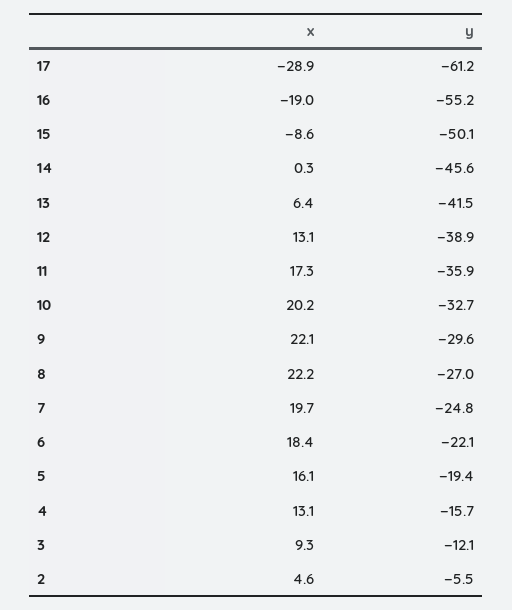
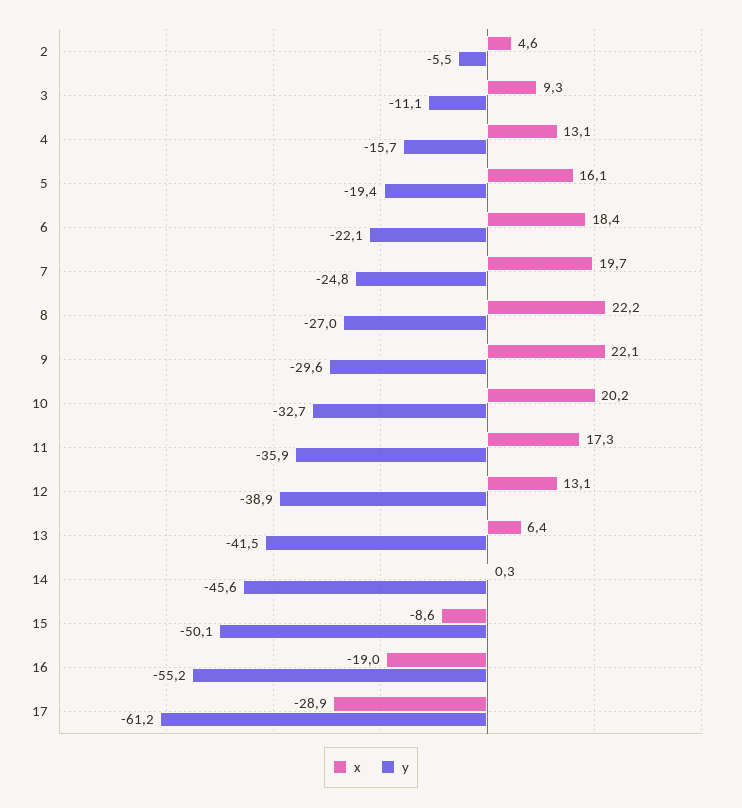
  {
    "x": {
      "17": -28.9,
      "16": -19,
      "15": -8.6,
      "14": 0.3,
      "13": 6.4,
      "12": 13.1,
      "11": 17.3,
      "10": 20.2,
      "9": 22.1,
      "8": 22.2,
      "7": 19.7,
      "6": 18.4,
      "5": 16.1,
      "4": 13.1,
      "3": 9.3,
      "2": 4.6
    },
    "y": {
      "17": -61.2,
      "16": -55.2,
      "15": -50.1,
      "14": -45.6,
      "13": -41.5,
      "12": -38.9,
      "11": -35.9,
      "10": -32.7,
      "9": -29.6,
      "8": -27,
      "7": -24.8,
      "6": -22.1,
      "5": -19.4,
      "4": -15.7,
-     "3": -12.1,
+     "3": -11.1,
      "2": -5.5
    }
  }

